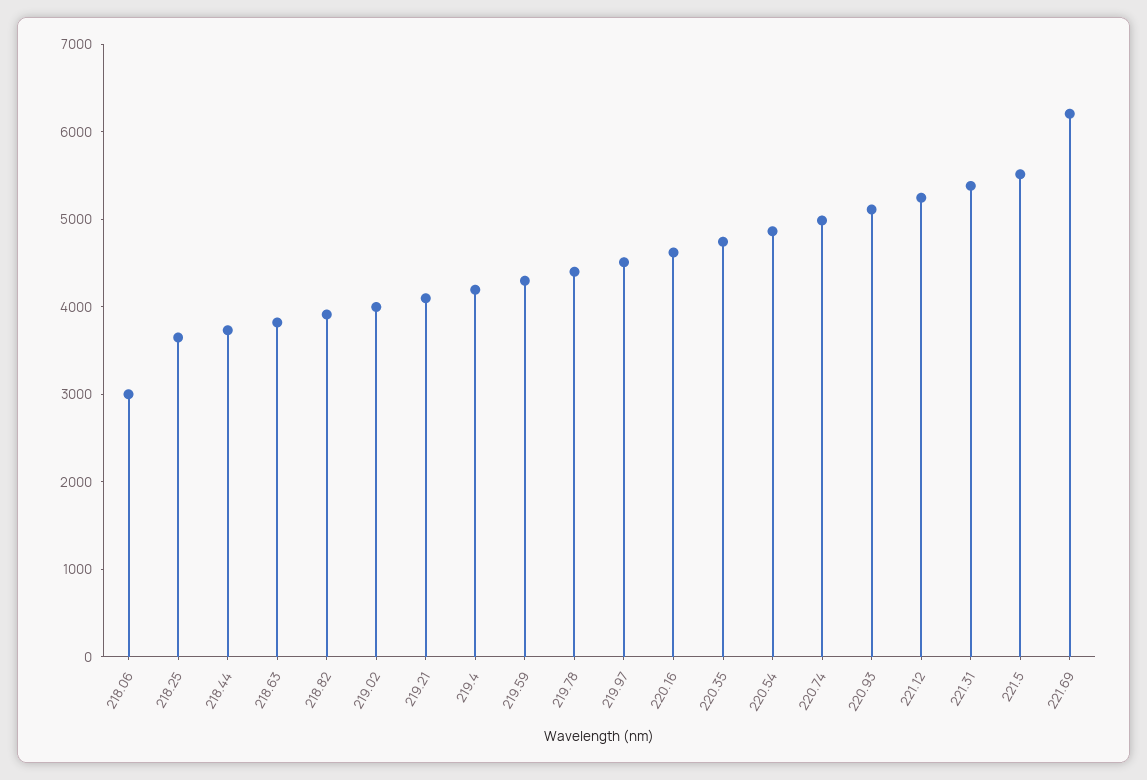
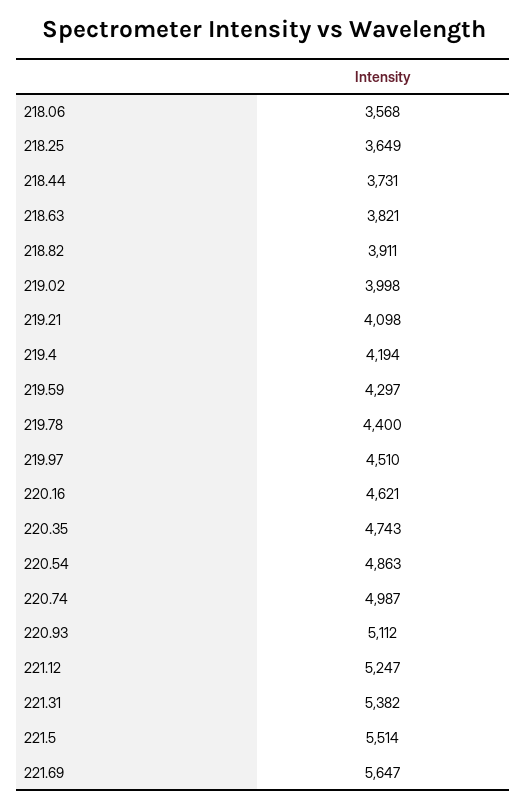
  {
-   "218.06": 3000,
+   "218.06": 3568,
    "218.25": 3649,
    "218.44": 3731,
    "218.63": 3821,
    "218.82": 3911,
    "219.02": 3998,
    "219.21": 4098,
    "219.4": 4194,
    "219.59": 4297,
    "219.78": 4400,
    "219.97": 4510,
    "220.16": 4621,
    "220.35": 4743,
    "220.54": 4863,
    "220.74": 4987,
    "220.93": 5112,
    "221.12": 5247,
    "221.31": 5382,
    "221.5": 5514,
-   "221.69": 6200
+   "221.69": 5647
  }

